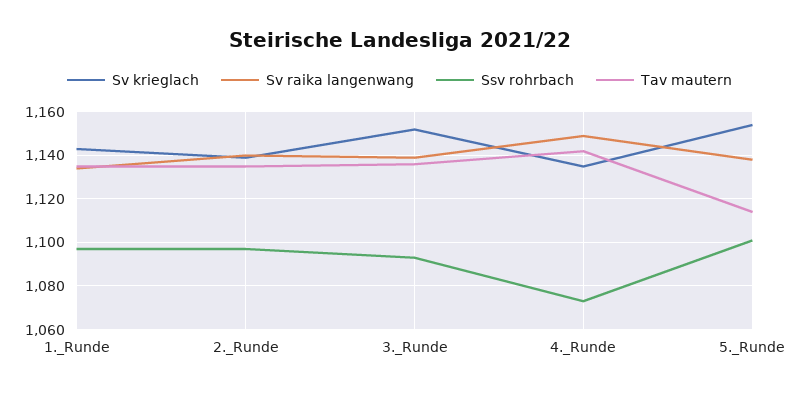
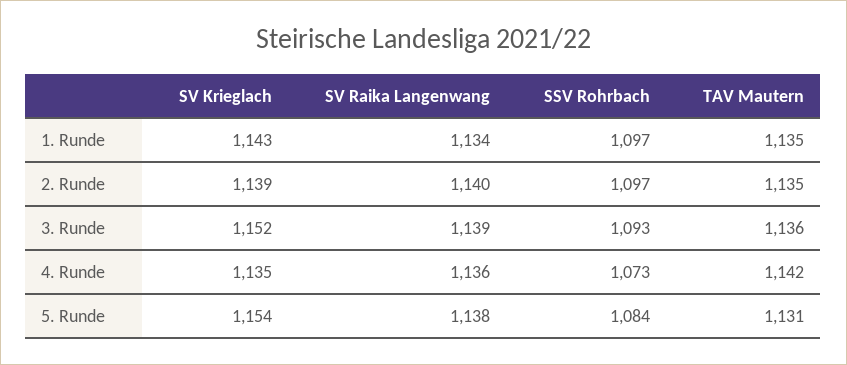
  {
    "Sv krieglach": {
      "1._Runde": 1143,
      "2._Runde": 1139,
      "3._Runde": 1152,
      "4._Runde": 1135,
      "5._Runde": 1154
    },
    "Sv raika langenwang": {
      "1._Runde": 1134,
      "2._Runde": 1140,
      "3._Runde": 1139,
-     "4._Runde": 1150,
+     "4._Runde": 1136,
      "5._Runde": 1138
    },
    "Ssv rohrbach": {
      "1._Runde": 1097,
      "2._Runde": 1097,
      "3._Runde": 1093,
      "4._Runde": 1073,
-     "5._Runde": 1100
+     "5._Runde": 1084
    },
    "Tav mautern": {
      "1._Runde": 1135,
      "2._Runde": 1135,
      "3._Runde": 1136,
      "4._Runde": 1142,
-     "5._Runde": 1115
+     "5._Runde": 1131
    }
  }

